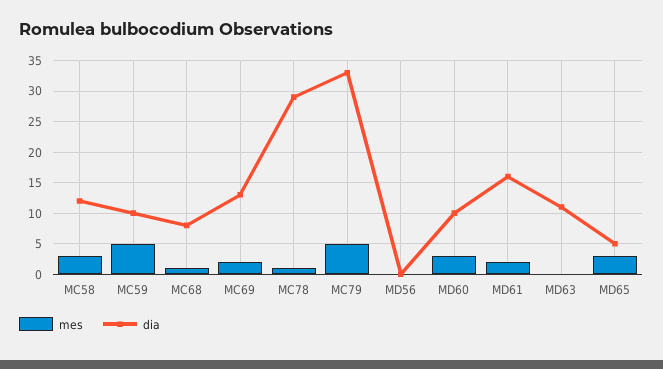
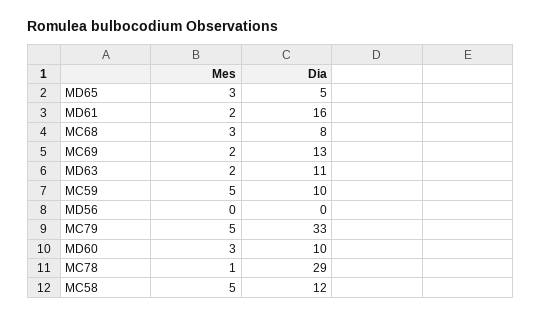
  {
    "mes": {
-     "MC58": 3,
+     "MC58": 5,
      "MC59": 5,
-     "MC68": 1,
+     "MC68": 3,
      "MC69": 2,
      "MC78": 1,
      "MC79": 5,
      "MD56": 0,
      "MD60": 3,
      "MD61": 2,
-     "MD63": 0,
+     "MD63": 2,
      "MD65": 3
    },
    "dia": {
      "MC58": 12,
      "MC59": 10,
      "MC68": 8,
      "MC69": 13,
      "MC78": 29,
      "MC79": 33,
      "MD56": 0,
      "MD60": 10,
      "MD61": 16,
      "MD63": 11,
      "MD65": 5
    }
  }

